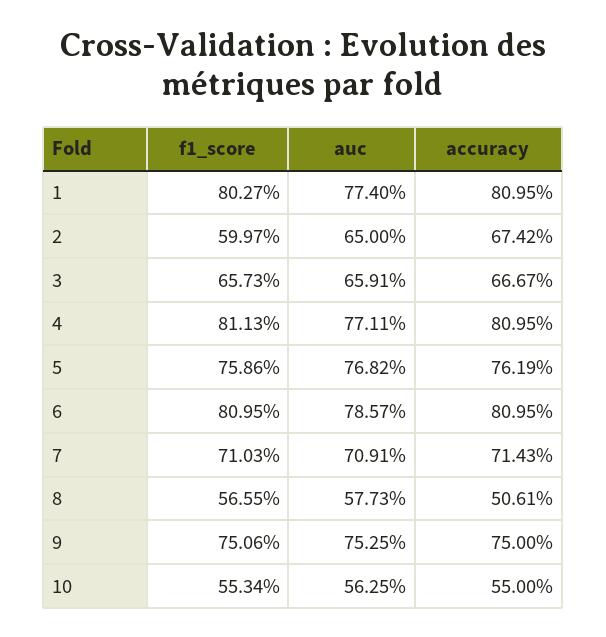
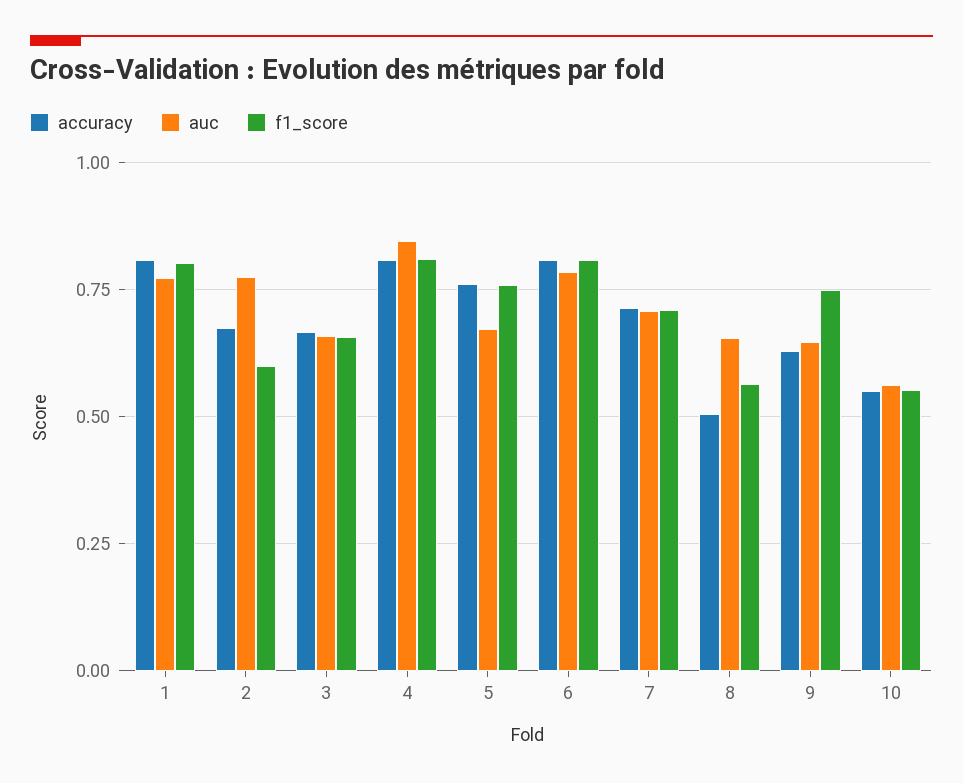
  {
    "f1_score": {
      "1": 0.8027,
      "2": 0.5997,
      "3": 0.6573,
      "4": 0.8113,
      "5": 0.7586,
      "6": 0.8095,
      "7": 0.7103,
      "8": 0.5655,
      "9": 0.7506,
      "10": 0.5534
    },
    "auc": {
      "1": 0.774,
-     "2": 0.65,
+     "2": 0.775,
      "3": 0.6591,
-     "4": 0.7711,
+     "4": 0.85,
-     "5": 0.7682,
+     "5": 0.675,
      "6": 0.7857,
      "7": 0.7091,
-     "8": 0.5773,
+     "8": 0.65,
-     "9": 0.7525,
+     "9": 0.65,
      "10": 0.5625
    },
    "accuracy": {
      "1": 0.8095,
      "2": 0.6742,
      "3": 0.6667,
      "4": 0.8095,
      "5": 0.7619,
      "6": 0.8095,
      "7": 0.7143,
      "8": 0.5061,
-     "9": 0.75,
+     "9": 0.625,
      "10": 0.55
    }
  }

